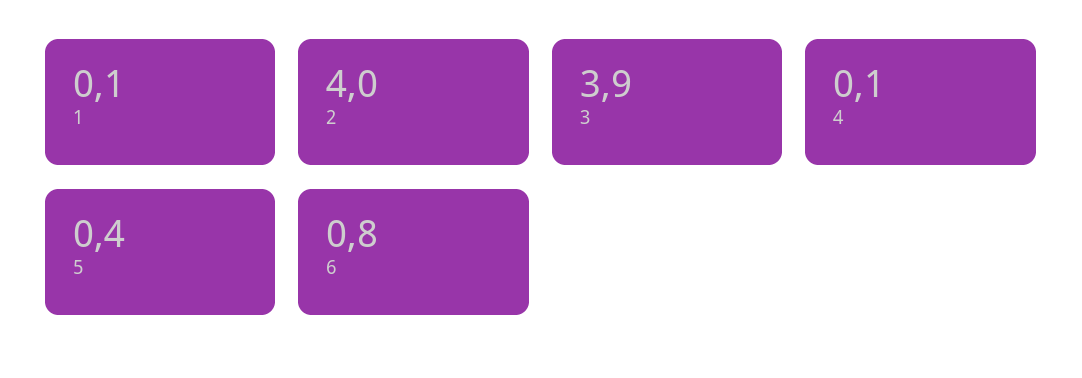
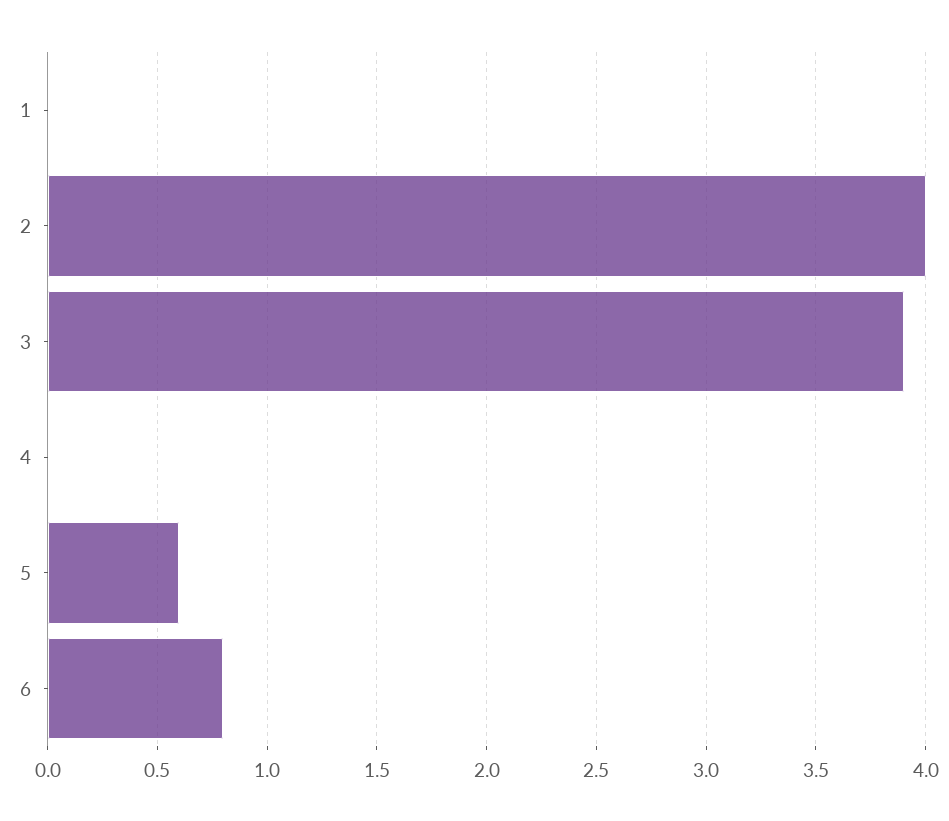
  {
-   "1": 0.1,
+   "1": 0,
    "2": 4,
    "3": 3.9,
-   "4": 0.1,
+   "4": 0,
-   "5": 0.4,
+   "5": 0.6,
    "6": 0.8
  }

